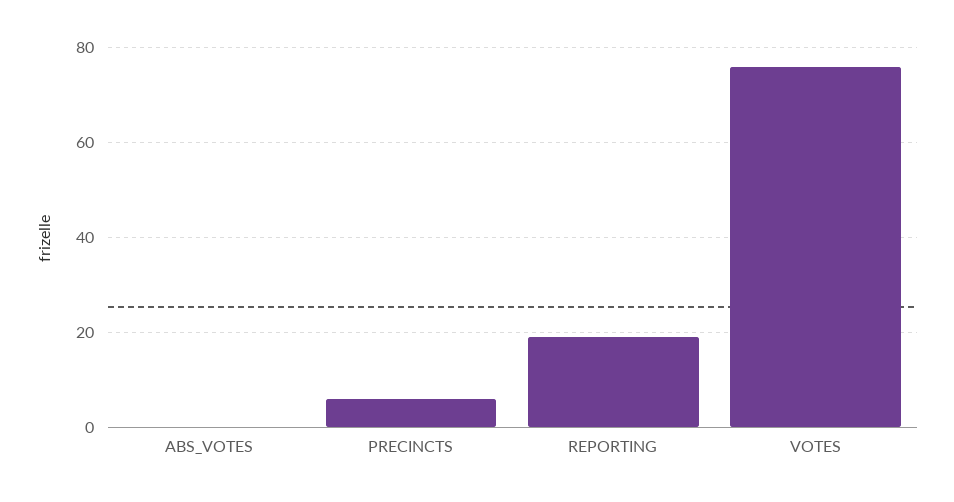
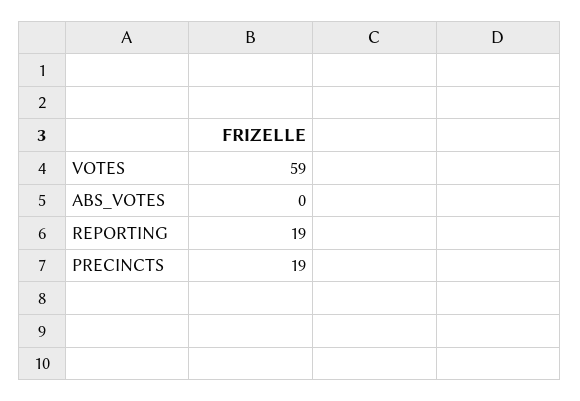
  {
    "ABS_VOTES": 0,
-   "PRECINCTS": 5,
+   "PRECINCTS": 19,
    "REPORTING": 19,
-   "VOTES": 75
+   "VOTES": 59
  }

